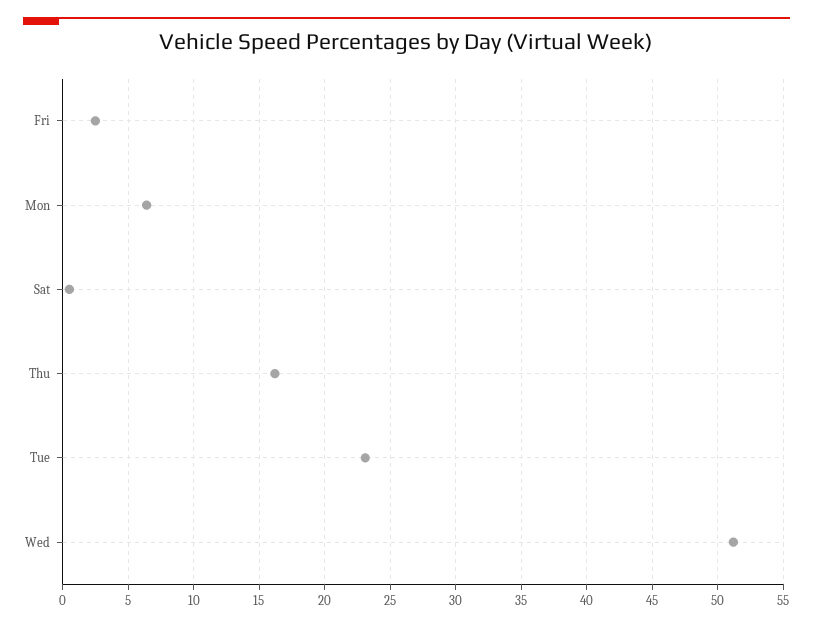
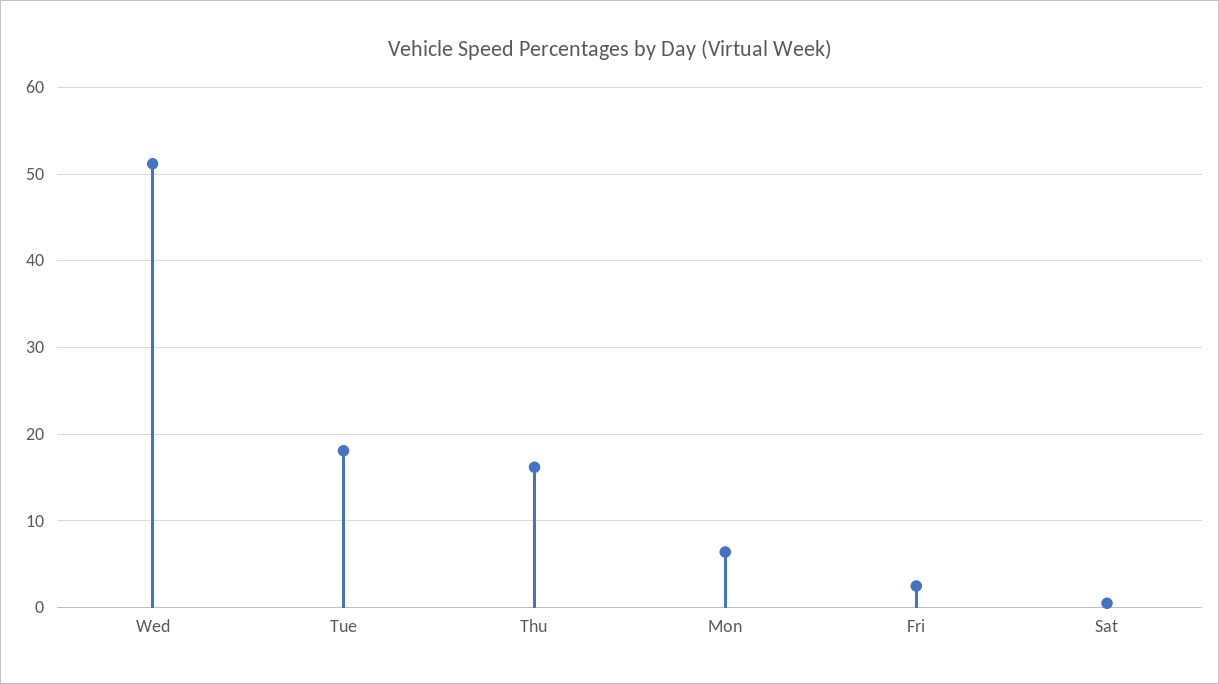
  {
    "Fri": 2.5,
    "Mon": 6.5,
    "Sat": 0.5,
    "Thu": 16,
-   "Tue": 23,
+   "Tue": 18,
    "Wed": 51
  }

